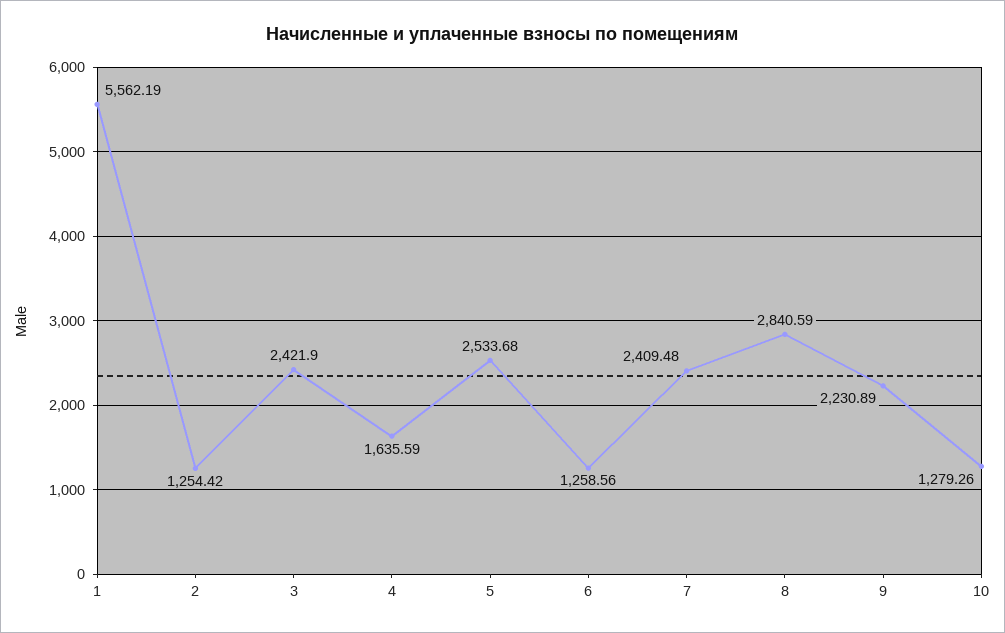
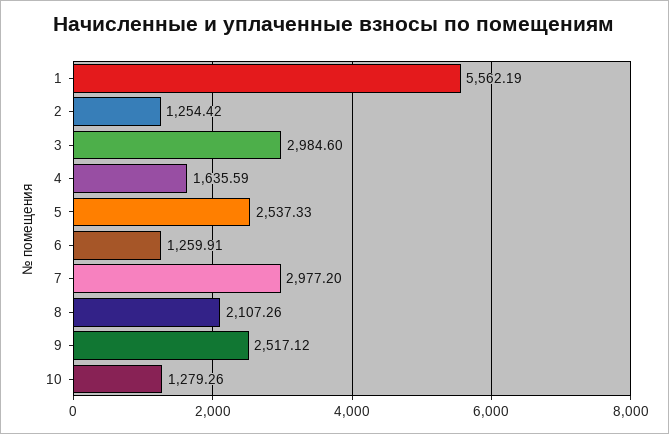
  {
    "1": 5562.19,
    "2": 1254.42,
-   "3": 2421.9,
+   "3": 2984.6,
    "4": 1635.59,
-   "5": 2533.68,
+   "5": 2537.33,
-   "6": 1258.56,
+   "6": 1259.91,
-   "7": 2409.48,
+   "7": 2977.2,
-   "8": 2840.59,
+   "8": 2107.26,
-   "9": 2230.89,
+   "9": 2517.12,
    "10": 1279.26
  }

